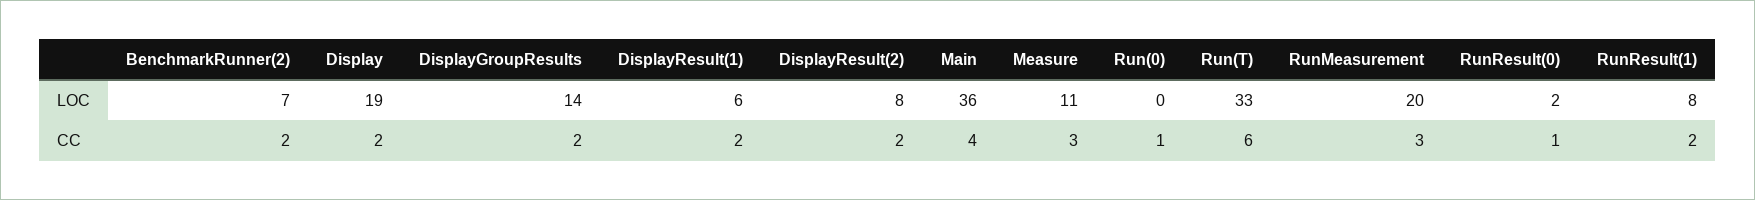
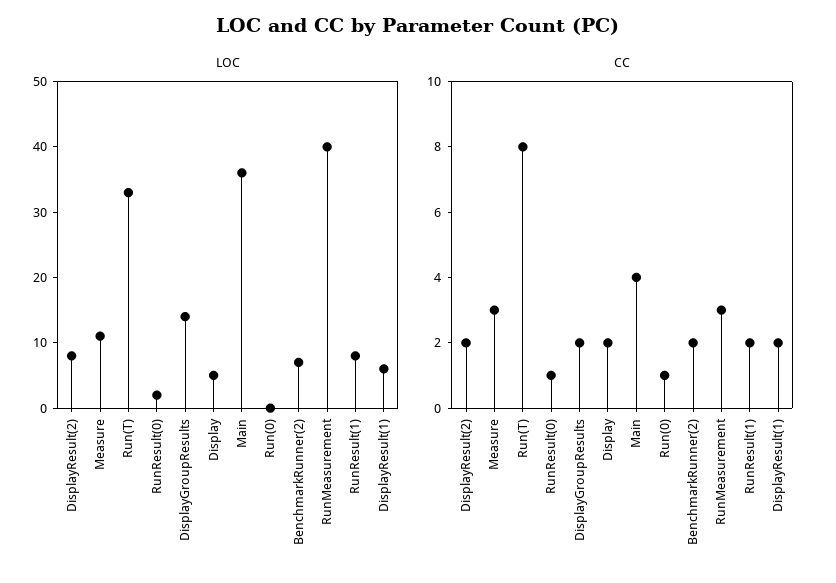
  {
    "LOC": {
      "BenchmarkRunner(2)": 7,
-     "Display": 19,
+     "Display": 5,
      "DisplayGroupResults": 14,
      "DisplayResult(1)": 6,
      "DisplayResult(2)": 8,
      "Main": 36,
      "Measure": 11,
      "Run(0)": 0,
      "Run(T)": 33,
-     "RunMeasurement": 20,
+     "RunMeasurement": 40,
      "RunResult(0)": 2,
      "RunResult(1)": 8
    },
    "CC": {
      "BenchmarkRunner(2)": 2,
      "Display": 2,
      "DisplayGroupResults": 2,
      "DisplayResult(1)": 2,
      "DisplayResult(2)": 2,
      "Main": 4,
      "Measure": 3,
      "Run(0)": 1,
-     "Run(T)": 6,
+     "Run(T)": 8,
      "RunMeasurement": 3,
      "RunResult(0)": 1,
      "RunResult(1)": 2
    }
  }

